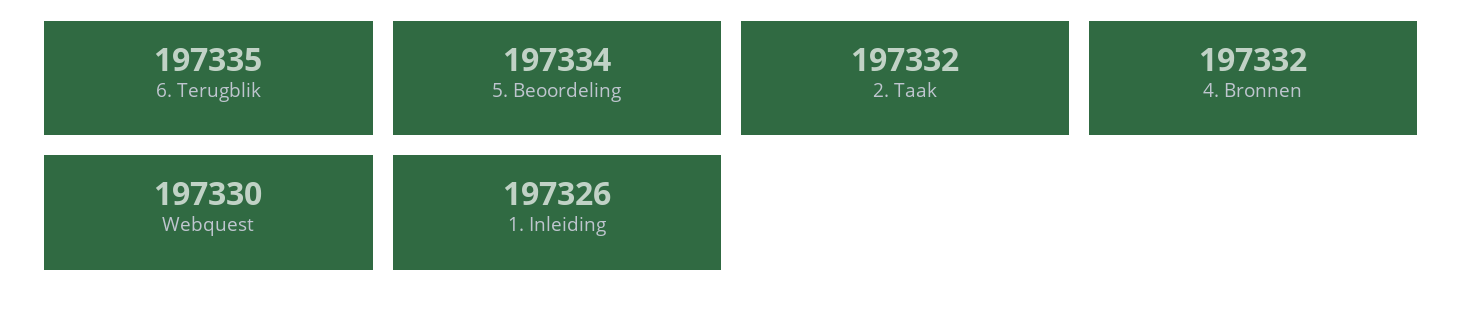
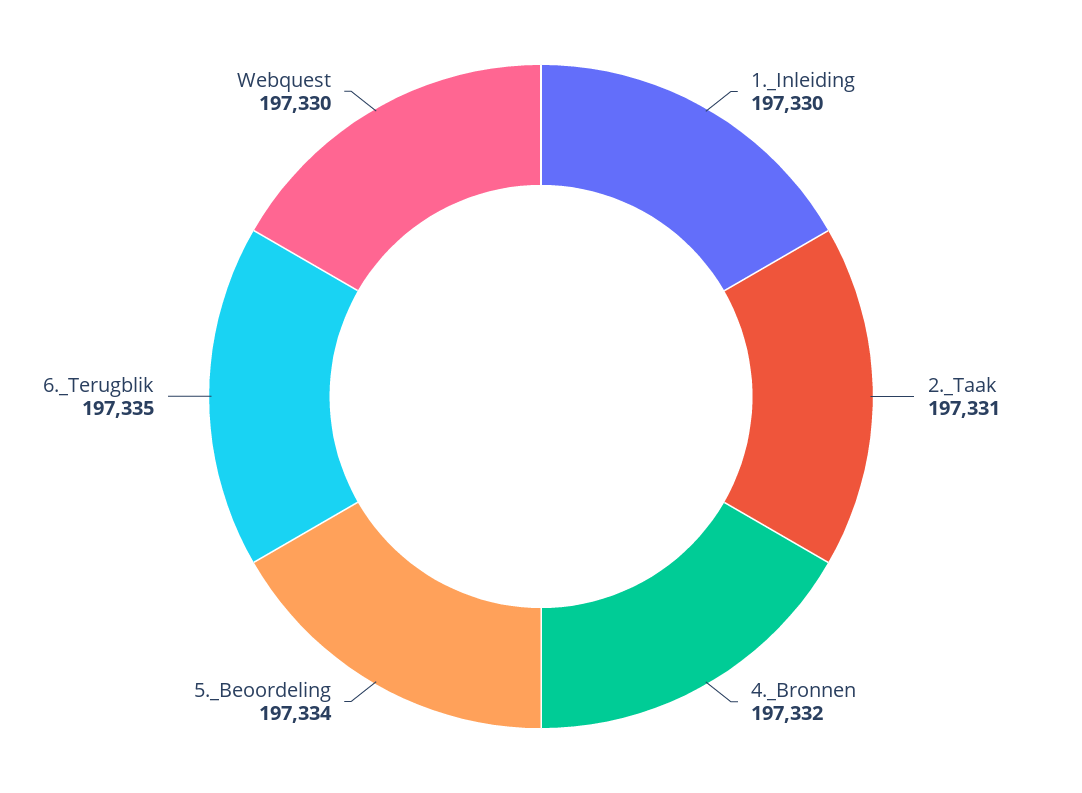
  {
    "6. Terugblik": 197335,
    "5. Beoordeling": 197334,
-   "2. Taak": 197332,
+   "2. Taak": 197331,
    "4. Bronnen": 197332,
    "Webquest": 197330,
-   "1. Inleiding": 197326
+   "1. Inleiding": 197330
  }

